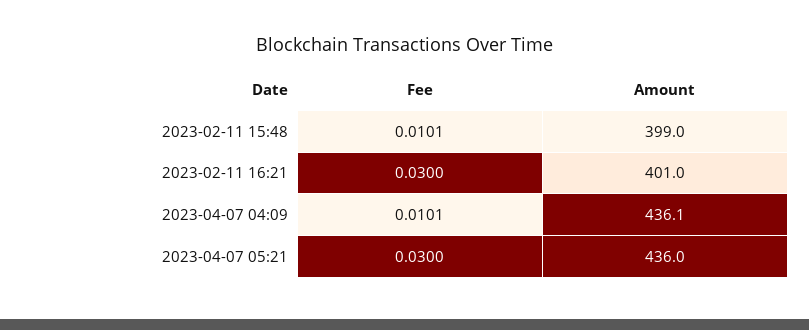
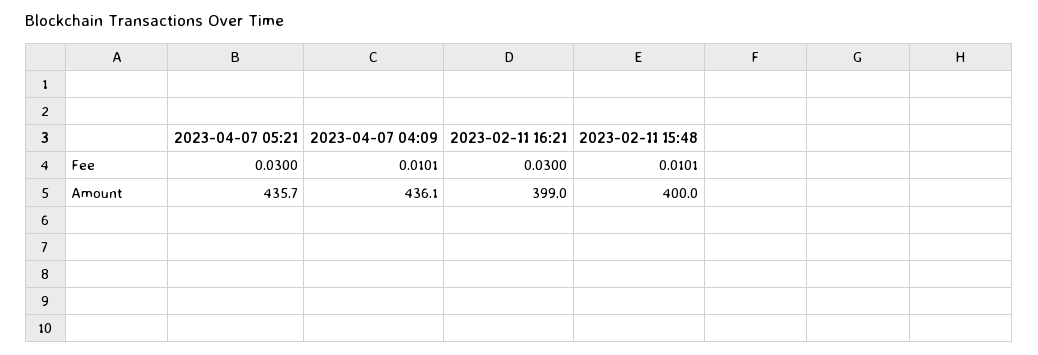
  {
    "Fee": {
      "2023-02-11 15:48": 0.0101,
      "2023-02-11 16:21": 0.03,
      "2023-04-07 04:09": 0.0101,
      "2023-04-07 05:21": 0.03
    },
    "Amount": {
-     "2023-02-11 15:48": 399,
+     "2023-02-11 15:48": 400,
-     "2023-02-11 16:21": 401,
+     "2023-02-11 16:21": 399,
      "2023-04-07 04:09": 436.1,
-     "2023-04-07 05:21": 436
+     "2023-04-07 05:21": 435.7
    }
  }

